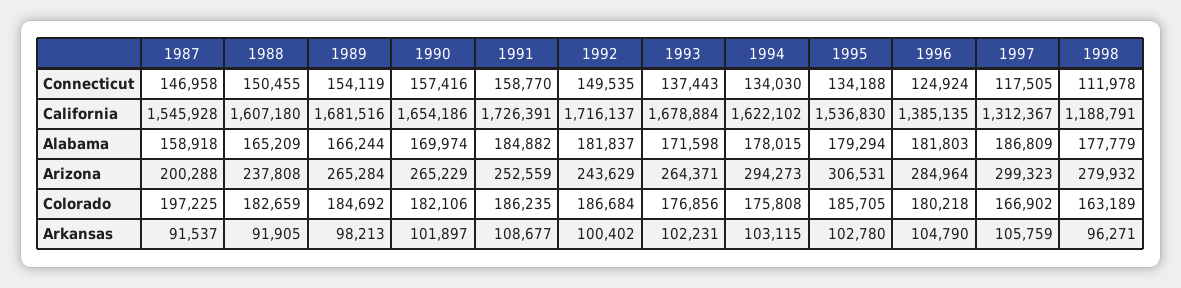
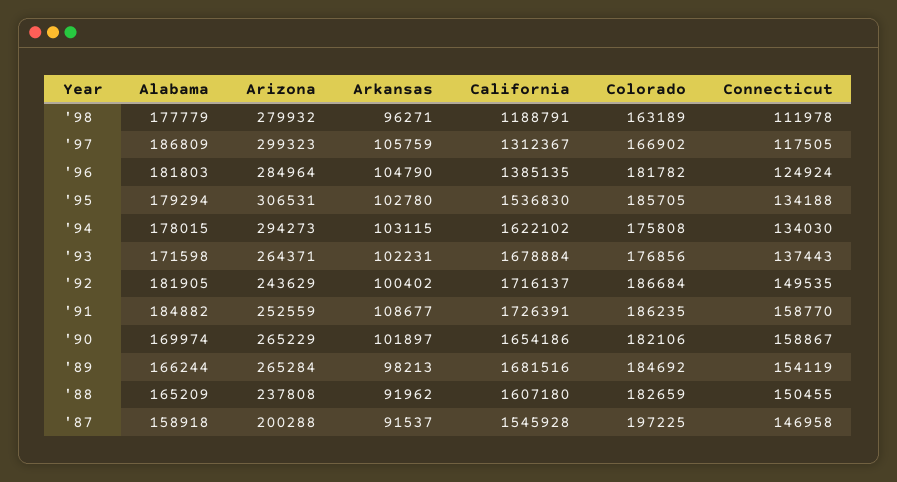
  {
    "1987": {
      "Connecticut": 146958,
      "California": 1545928,
      "Alabama": 158918,
      "Arizona": 200288,
      "Colorado": 197225,
      "Arkansas": 91537
    },
    "1988": {
      "Connecticut": 150455,
      "California": 1607180,
      "Alabama": 165209,
      "Arizona": 237808,
      "Colorado": 182659,
-     "Arkansas": 91905
+     "Arkansas": 91962
    },
    "1989": {
      "Connecticut": 154119,
      "California": 1681516,
      "Alabama": 166244,
      "Arizona": 265284,
      "Colorado": 184692,
      "Arkansas": 98213
    },
    "1990": {
-     "Connecticut": 157416,
+     "Connecticut": 158867,
      "California": 1654186,
      "Alabama": 169974,
      "Arizona": 265229,
      "Colorado": 182106,
      "Arkansas": 101897
    },
    "1991": {
      "Connecticut": 158770,
      "California": 1726391,
      "Alabama": 184882,
      "Arizona": 252559,
      "Colorado": 186235,
      "Arkansas": 108677
    },
    "1992": {
      "Connecticut": 149535,
      "California": 1716137,
-     "Alabama": 181837,
+     "Alabama": 181905,
      "Arizona": 243629,
      "Colorado": 186684,
      "Arkansas": 100402
    },
    "1993": {
      "Connecticut": 137443,
      "California": 1678884,
      "Alabama": 171598,
      "Arizona": 264371,
      "Colorado": 176856,
      "Arkansas": 102231
    },
    "1994": {
      "Connecticut": 134030,
      "California": 1622102,
      "Alabama": 178015,
      "Arizona": 294273,
      "Colorado": 175808,
      "Arkansas": 103115
    },
    "1995": {
      "Connecticut": 134188,
      "California": 1536830,
      "Alabama": 179294,
      "Arizona": 306531,
      "Colorado": 185705,
      "Arkansas": 102780
    },
    "1996": {
      "Connecticut": 124924,
      "California": 1385135,
      "Alabama": 181803,
      "Arizona": 284964,
-     "Colorado": 180218,
+     "Colorado": 181782,
      "Arkansas": 104790
    },
    "1997": {
      "Connecticut": 117505,
      "California": 1312367,
      "Alabama": 186809,
      "Arizona": 299323,
      "Colorado": 166902,
      "Arkansas": 105759
    },
    "1998": {
      "Connecticut": 111978,
      "California": 1188791,
      "Alabama": 177779,
      "Arizona": 279932,
      "Colorado": 163189,
      "Arkansas": 96271
    }
  }

